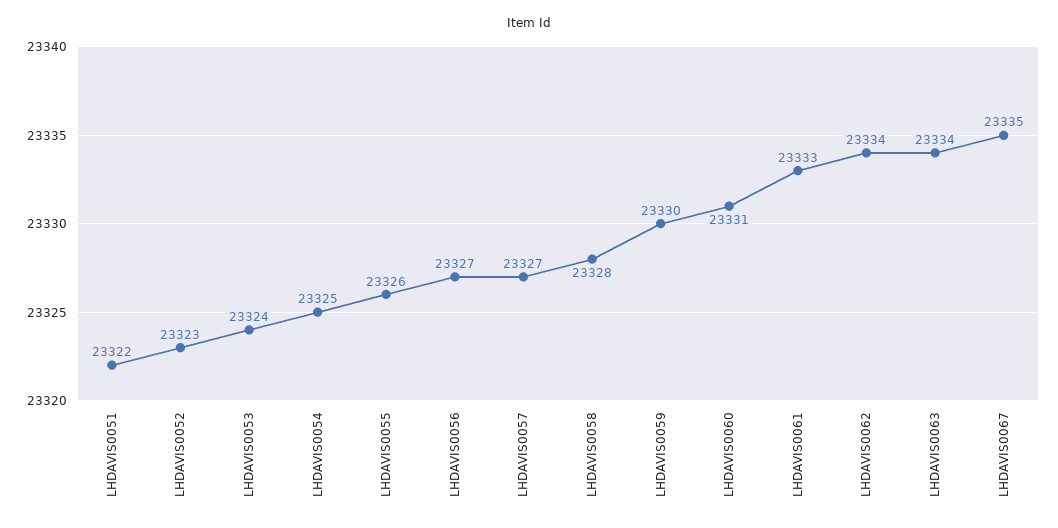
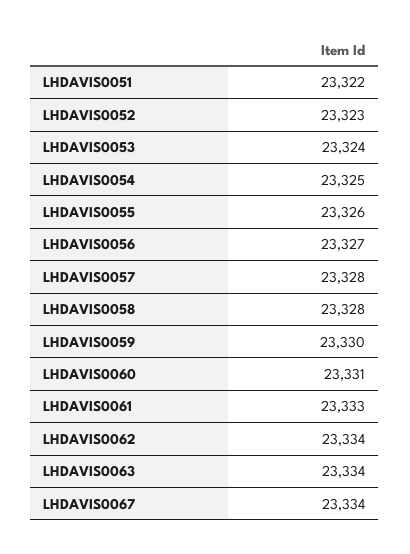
  {
    "LHDAVIS0051": 23322,
    "LHDAVIS0052": 23323,
    "LHDAVIS0053": 23324,
    "LHDAVIS0054": 23325,
    "LHDAVIS0055": 23326,
    "LHDAVIS0056": 23327,
-   "LHDAVIS0057": 23327,
+   "LHDAVIS0057": 23328,
    "LHDAVIS0058": 23328,
    "LHDAVIS0059": 23330,
    "LHDAVIS0060": 23331,
    "LHDAVIS0061": 23333,
    "LHDAVIS0062": 23334,
    "LHDAVIS0063": 23334,
-   "LHDAVIS0067": 23335
+   "LHDAVIS0067": 23334
  }

